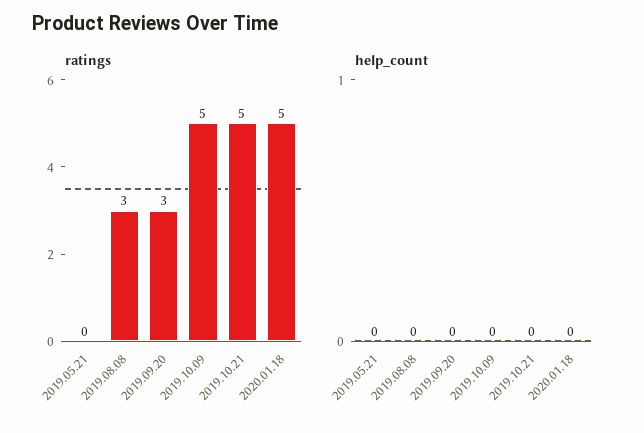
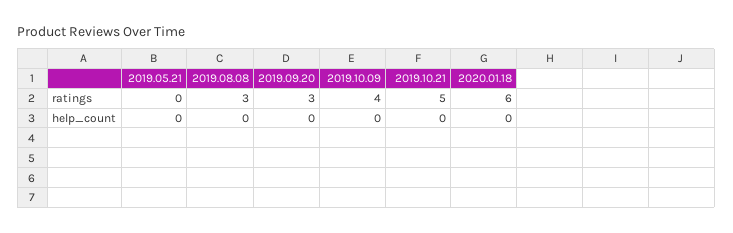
  {
    "ratings": {
      "2019.05.21": 0,
      "2019.08.08": 3,
      "2019.09.20": 3,
-     "2019.10.09": 5,
+     "2019.10.09": 4,
      "2019.10.21": 5,
-     "2020.01.18": 5
+     "2020.01.18": 6
    },
    "help_count": {
      "2019.05.21": 0,
      "2019.08.08": 0,
      "2019.09.20": 0,
      "2019.10.09": 0,
      "2019.10.21": 0,
      "2020.01.18": 0
    }
  }

